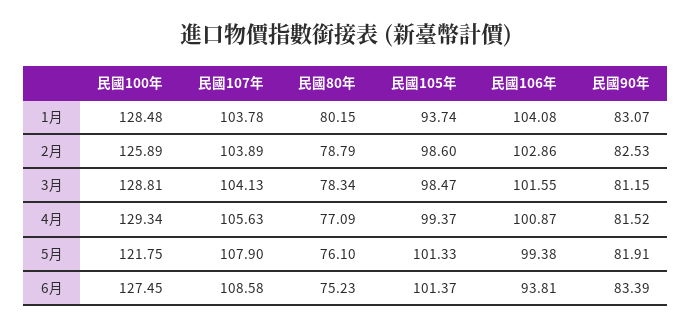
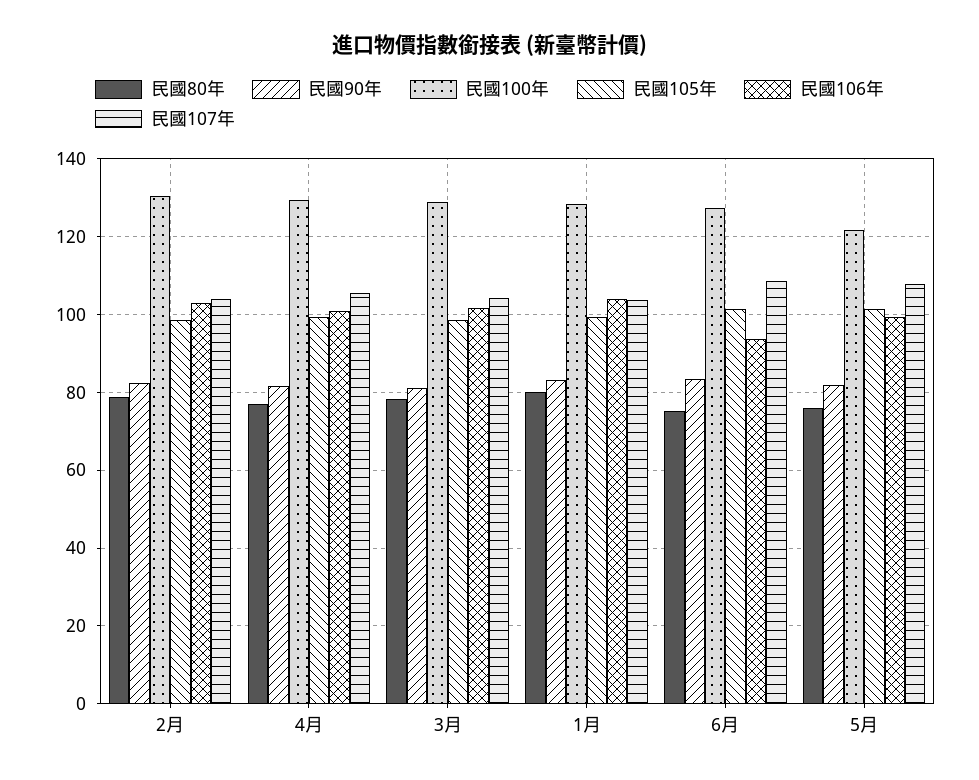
  {
    "民國100年": {
      "1月": 128.48,
-     "2月": 125.89,
+     "2月": 130,
      "3月": 128.81,
      "4月": 129.34,
      "5月": 121.75,
      "6月": 127.45
    },
    "民國107年": {
      "1月": 103.78,
      "2月": 103.89,
      "3月": 104.13,
      "4月": 105.63,
      "5月": 107.9,
      "6月": 108.58
    },
    "民國80年": {
      "1月": 80.15,
      "2月": 78.79,
      "3月": 78.34,
      "4月": 77.09,
      "5月": 76.1,
      "6月": 75.23
    },
    "民國105年": {
-     "1月": 93.74,
+     "1月": 100,
      "2月": 98.6,
      "3月": 98.47,
      "4月": 99.37,
      "5月": 101.33,
      "6月": 101.37
    },
    "民國106年": {
      "1月": 104.08,
      "2月": 102.86,
      "3月": 101.55,
      "4月": 100.87,
      "5月": 99.38,
      "6月": 93.81
    },
    "民國90年": {
      "1月": 83.07,
      "2月": 82.53,
      "3月": 81.15,
      "4月": 81.52,
      "5月": 81.91,
      "6月": 83.39
    }
  }

